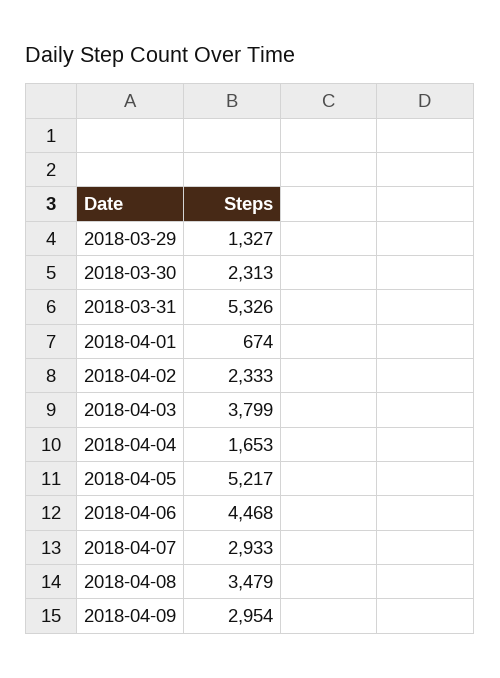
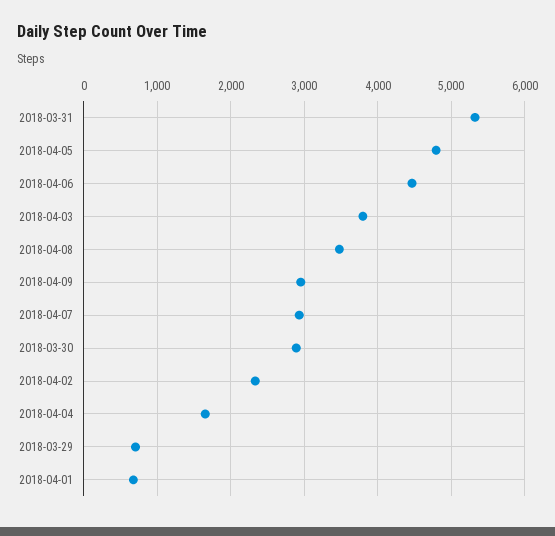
  {
-   "2018-03-29": 1327,
+   "2018-03-29": 700,
-   "2018-03-30": 2313,
+   "2018-03-30": 2900,
    "2018-03-31": 5326,
    "2018-04-01": 674,
    "2018-04-02": 2333,
    "2018-04-03": 3799,
    "2018-04-04": 1653,
-   "2018-04-05": 5217,
+   "2018-04-05": 4800,
    "2018-04-06": 4468,
    "2018-04-07": 2933,
    "2018-04-08": 3479,
    "2018-04-09": 2954
  }

